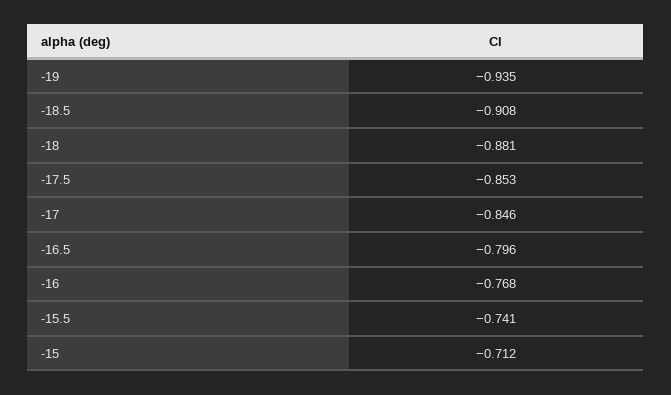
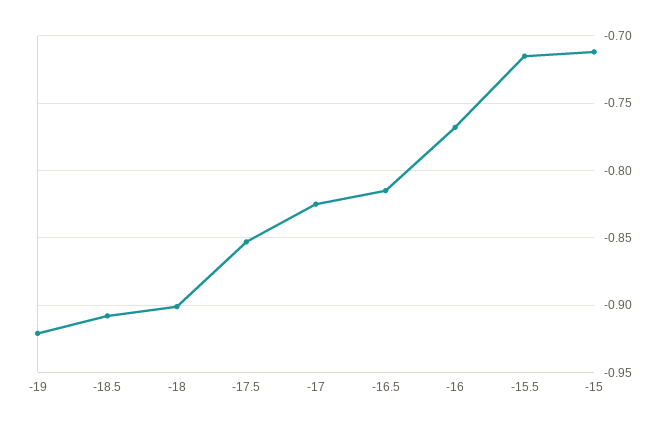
  {
-   "-19": -0.935,
+   "-19": -0.92,
    "-18.5": -0.908,
-   "-18": -0.881,
+   "-18": -0.9,
    "-17.5": -0.853,
-   "-17": -0.846,
+   "-17": -0.825,
-   "-16.5": -0.796,
+   "-16.5": -0.815,
    "-16": -0.768,
-   "-15.5": -0.741,
+   "-15.5": -0.715,
    "-15": -0.712
  }

